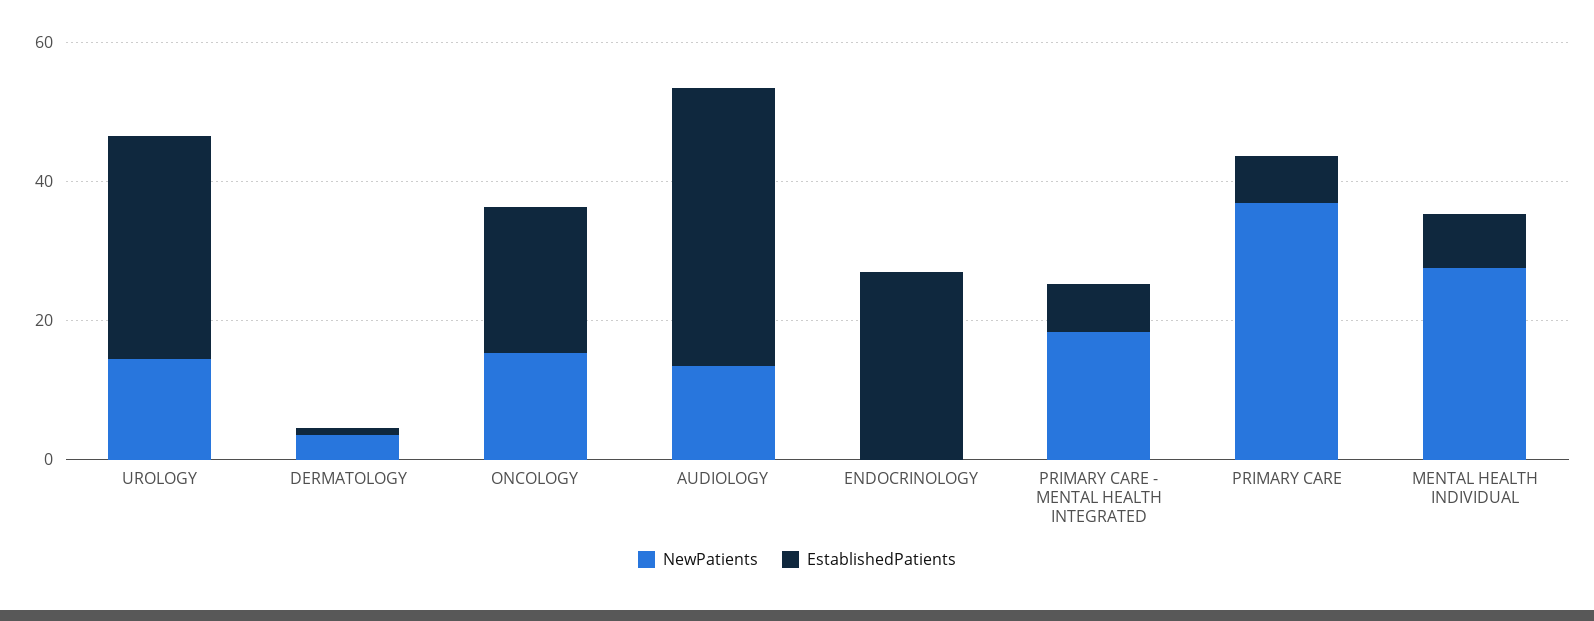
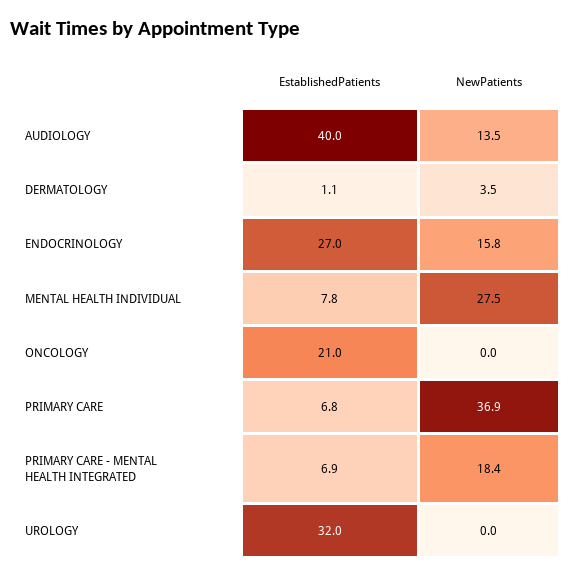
  {
    "NewPatients": {
-     "UROLOGY": 15,
+     "UROLOGY": 0,
      "DERMATOLOGY": 3.5,
-     "ONCOLOGY": 15,
+     "ONCOLOGY": 0,
      "AUDIOLOGY": 13.5,
-     "ENDOCRINOLOGY": 0,
+     "ENDOCRINOLOGY": 15.8,
      "PRIMARY CARE - MENTAL HEALTH INTEGRATED": 18.4,
      "PRIMARY CARE": 36.9,
      "MENTAL HEALTH INDIVIDUAL": 27.5
    },
    "EstablishedPatients": {
      "UROLOGY": 32,
      "DERMATOLOGY": 1.1,
      "ONCOLOGY": 21,
      "AUDIOLOGY": 40,
      "ENDOCRINOLOGY": 27,
      "PRIMARY CARE - MENTAL HEALTH INTEGRATED": 6.9,
      "PRIMARY CARE": 6.8,
      "MENTAL HEALTH INDIVIDUAL": 7.8
    }
  }

